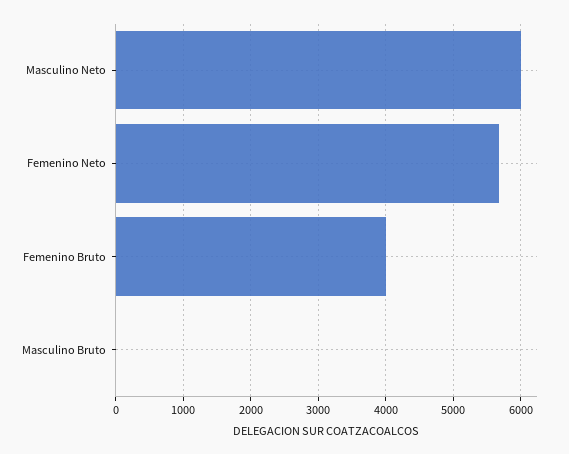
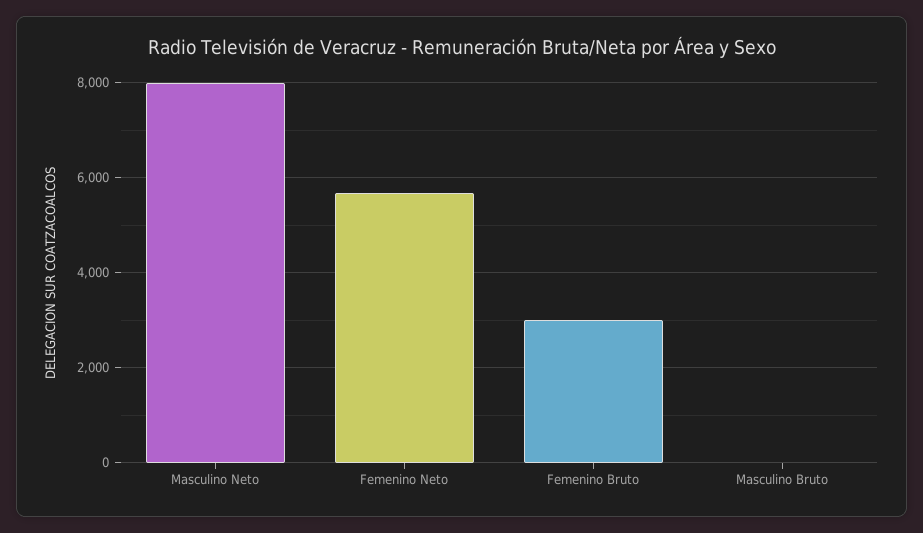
  {
-   "Masculino Neto": 6000,
+   "Masculino Neto": 8000,
    "Femenino Neto": 5700,
-   "Femenino Bruto": 4000,
+   "Femenino Bruto": 3000,
    "Masculino Bruto": 0
  }

